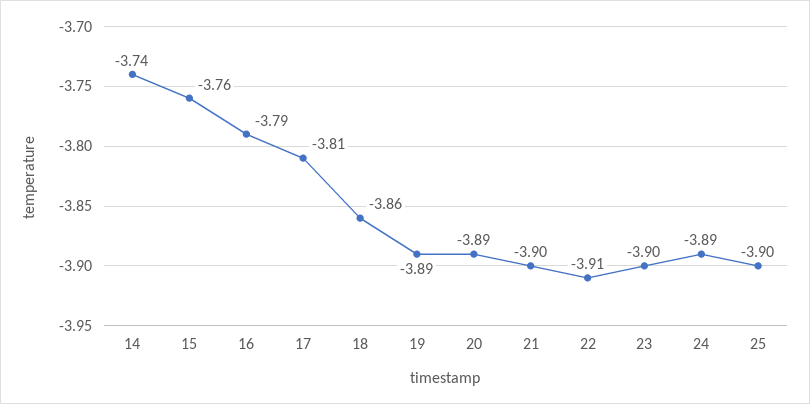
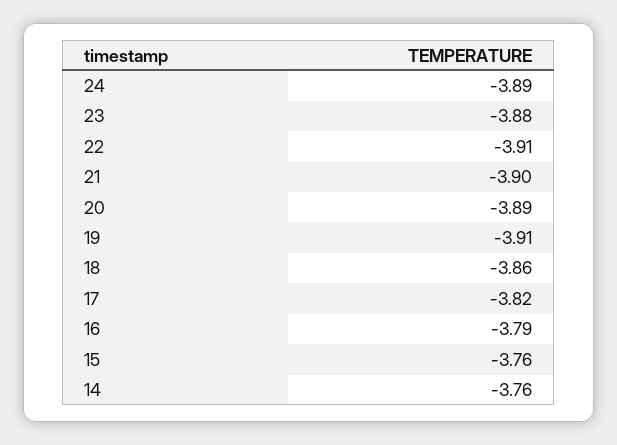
  {
-   "14": -3.74,
+   "14": -3.76,
    "15": -3.76,
    "16": -3.79,
-   "17": -3.81,
+   "17": -3.82,
    "18": -3.86,
-   "19": -3.89,
+   "19": -3.91,
    "20": -3.89,
    "21": -3.9,
    "22": -3.91,
-   "23": -3.9,
+   "23": -3.88,
-   "24": -3.89,
+   "24": -3.89
-   "25": -3.9
  }

